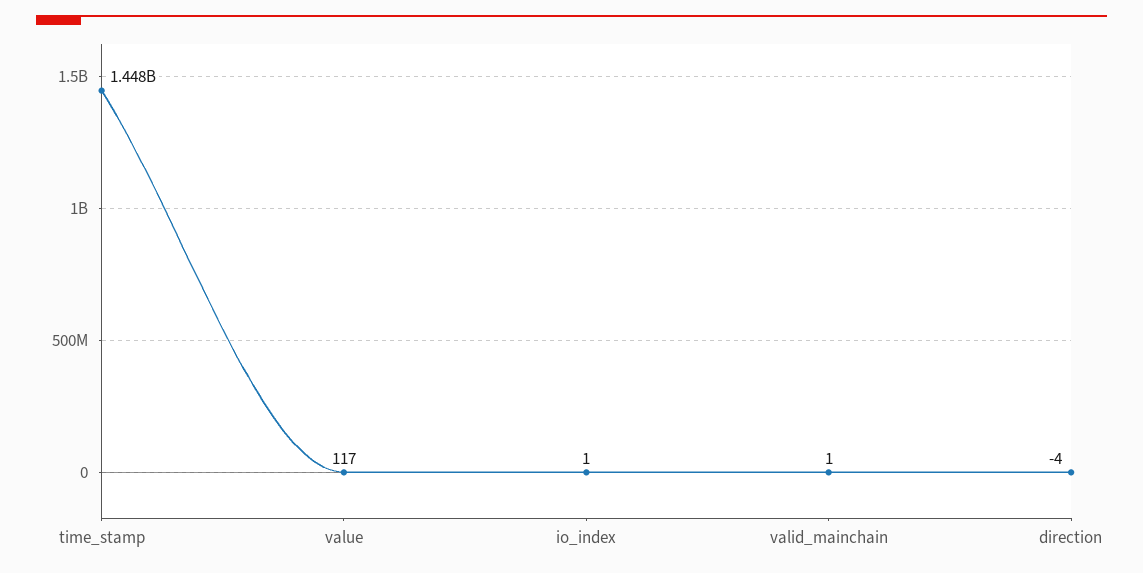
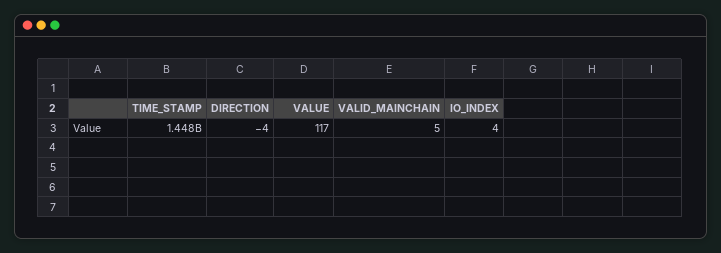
  {
    "time_stamp": 1448000000,
    "value": 117,
-   "io_index": 1,
+   "io_index": 4,
-   "valid_mainchain": 1,
+   "valid_mainchain": 5,
    "direction": -4
  }

